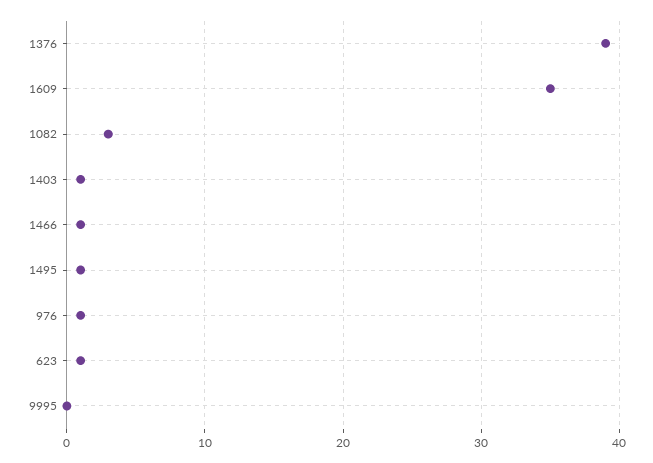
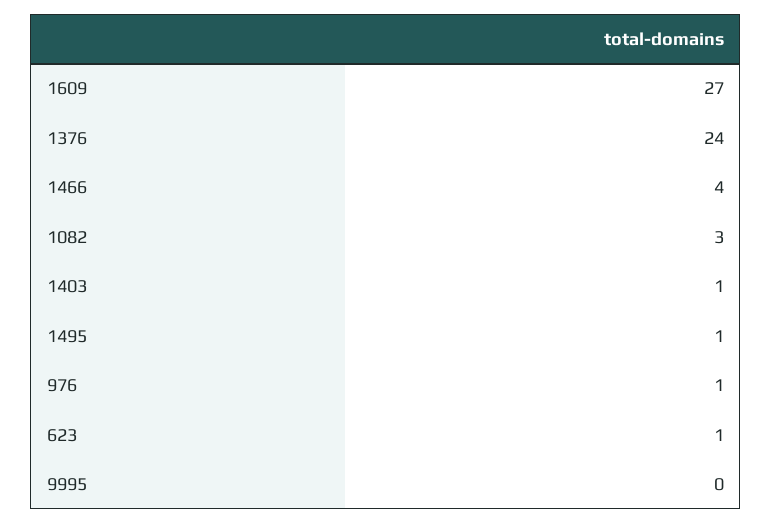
  {
-   "1376": 39,
+   "1376": 24,
-   "1609": 35,
+   "1609": 27,
    "1082": 3,
    "1403": 1,
-   "1466": 1,
+   "1466": 4,
    "1495": 1,
    "976": 1,
    "623": 1,
    "9995": 0
  }

